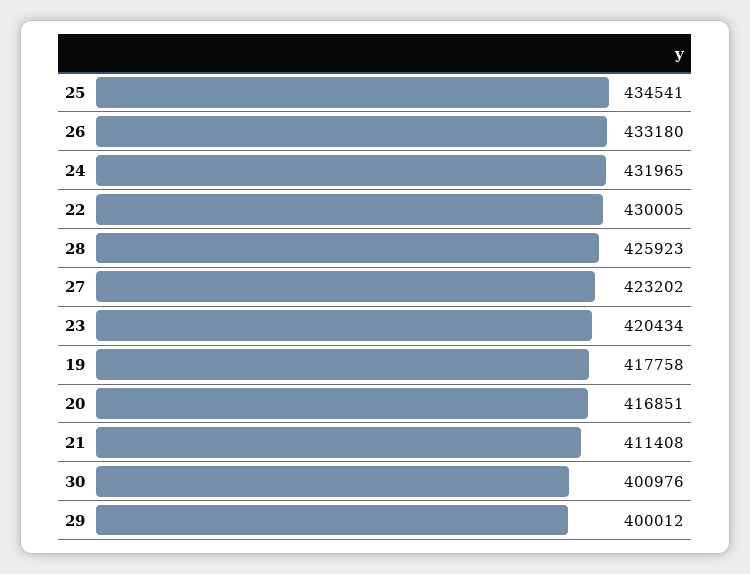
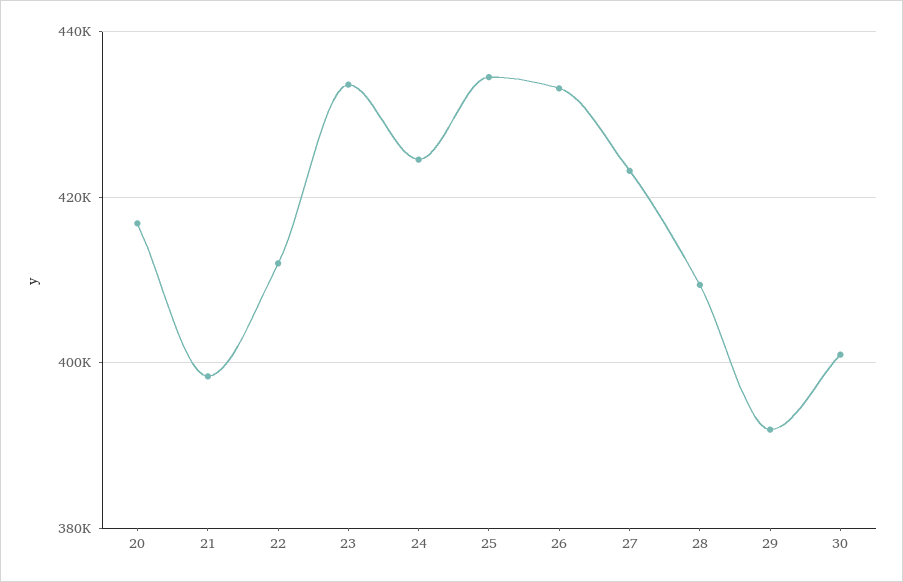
  {
    "25": 434541,
    "26": 433180,
-   "24": 431965,
+   "24": 424000,
-   "22": 430005,
+   "22": 412000,
-   "28": 425923,
+   "28": 410000,
    "27": 423202,
-   "23": 420434,
+   "23": 434000,
-   "19": 417758,
    "20": 416851,
-   "21": 411408,
+   "21": 398000,
    "30": 400976,
-   "29": 400012
+   "29": 392000
  }

